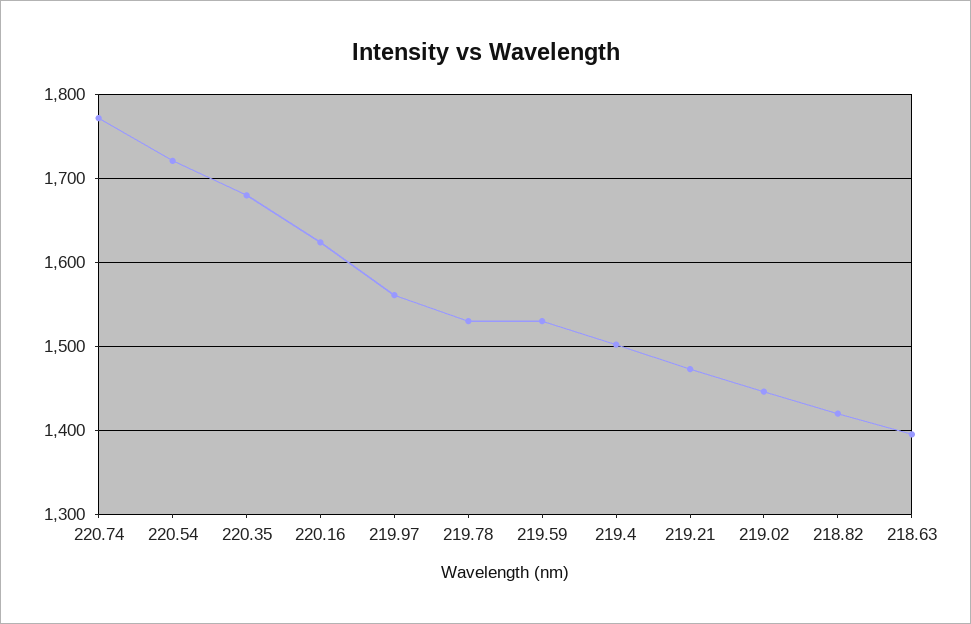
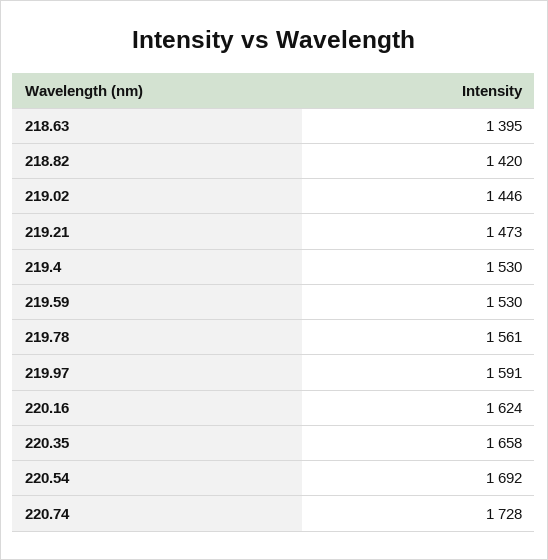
  {
-   "220.74": 1770,
+   "220.74": 1728,
-   "220.54": 1720,
+   "220.54": 1692,
-   "220.35": 1680,
+   "220.35": 1658,
    "220.16": 1624,
-   "219.97": 1560,
+   "219.97": 1591,
-   "219.78": 1530,
+   "219.78": 1561,
    "219.59": 1530,
-   "219.4": 1500,
+   "219.4": 1530,
    "219.21": 1473,
    "219.02": 1446,
    "218.82": 1420,
    "218.63": 1395
  }

